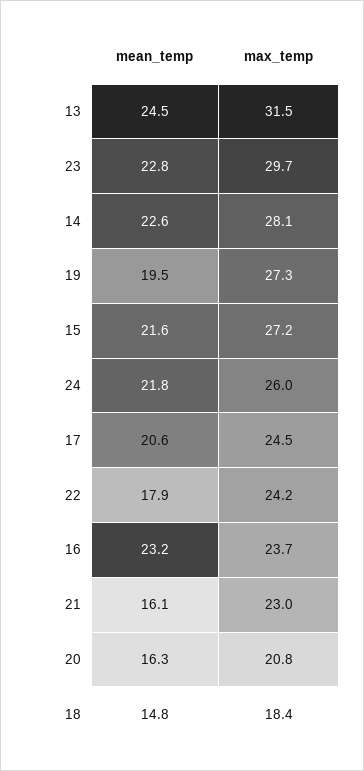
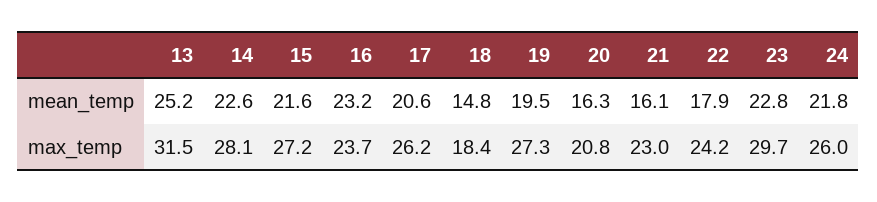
  {
    "mean_temp": {
-     "13": 24.5,
+     "13": 25.2,
      "23": 22.8,
      "14": 22.6,
      "19": 19.5,
      "15": 21.6,
      "24": 21.8,
      "17": 20.6,
      "22": 17.9,
      "16": 23.2,
      "21": 16.1,
      "20": 16.3,
      "18": 14.8
    },
    "max_temp": {
      "13": 31.5,
      "23": 29.7,
      "14": 28.1,
      "19": 27.3,
      "15": 27.2,
      "24": 26,
-     "17": 24.5,
+     "17": 26.2,
      "22": 24.2,
      "16": 23.7,
      "21": 23,
      "20": 20.8,
      "18": 18.4
    }
  }

